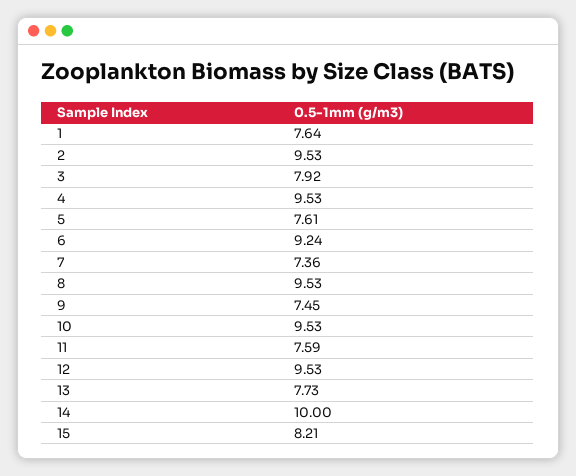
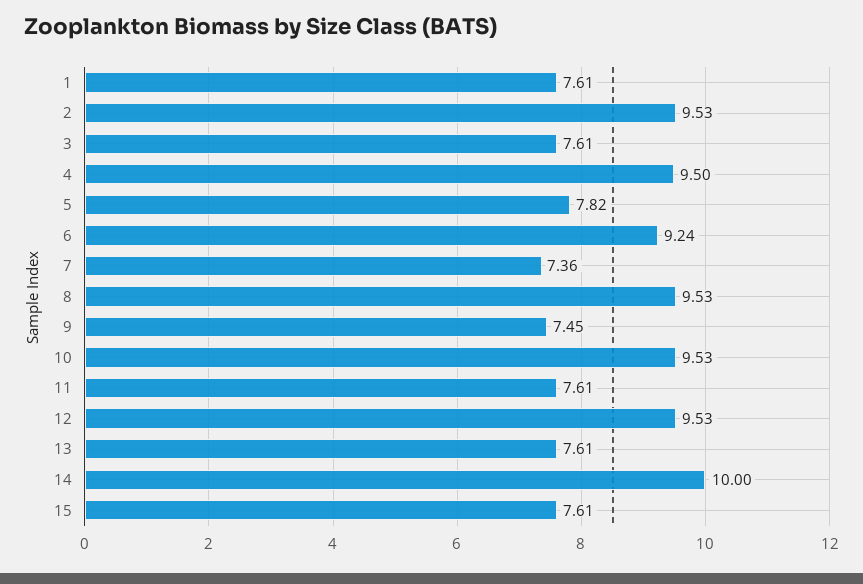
  {
-   "1": 7.64,
+   "1": 7.61,
    "2": 9.53,
-   "3": 7.92,
+   "3": 7.61,
-   "4": 9.53,
+   "4": 9.5,
-   "5": 7.61,
+   "5": 7.82,
    "6": 9.24,
    "7": 7.36,
    "8": 9.53,
    "9": 7.45,
    "10": 9.53,
-   "11": 7.59,
+   "11": 7.61,
    "12": 9.53,
-   "13": 7.73,
+   "13": 7.61,
    "14": 10,
-   "15": 8.21
+   "15": 7.61
  }

